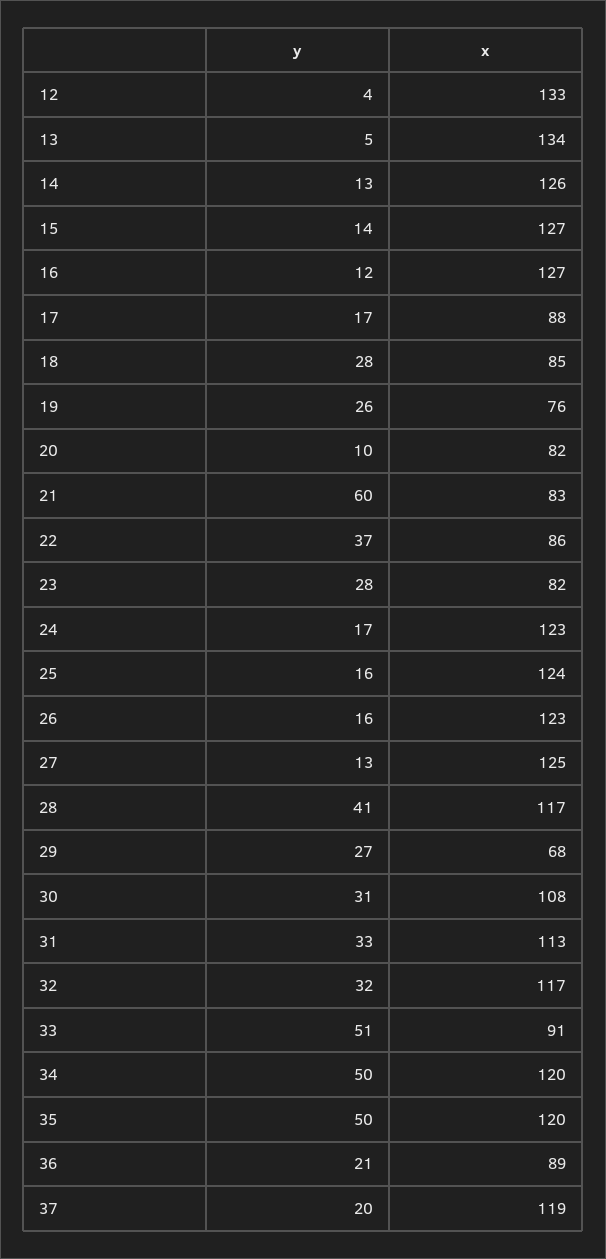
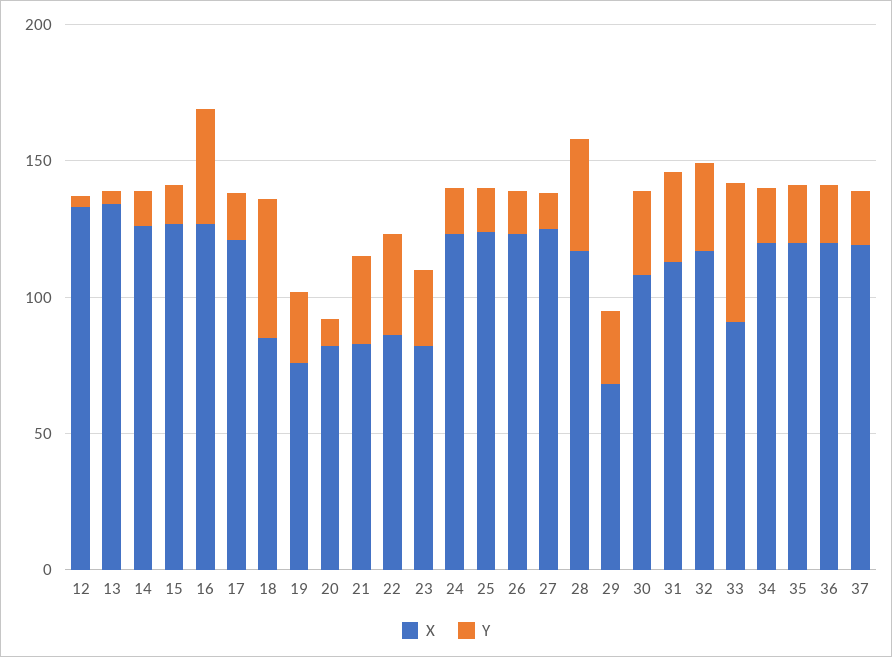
  {
    "y": {
      "12": 4,
      "13": 5,
      "14": 13,
      "15": 14,
-     "16": 12,
+     "16": 40,
      "17": 17,
-     "18": 28,
+     "18": 50,
      "19": 26,
      "20": 10,
-     "21": 60,
+     "21": 30,
      "22": 37,
      "23": 28,
      "24": 17,
      "25": 16,
      "26": 16,
      "27": 13,
      "28": 41,
      "29": 27,
      "30": 31,
      "31": 33,
      "32": 32,
      "33": 51,
-     "34": 50,
+     "34": 20,
-     "35": 50,
+     "35": 20,
      "36": 21,
      "37": 20
    },
    "x": {
      "12": 133,
      "13": 134,
      "14": 126,
      "15": 127,
      "16": 127,
-     "17": 88,
+     "17": 120,
      "18": 85,
      "19": 76,
      "20": 82,
      "21": 83,
      "22": 86,
      "23": 82,
      "24": 123,
      "25": 124,
      "26": 123,
      "27": 125,
      "28": 117,
      "29": 68,
      "30": 108,
      "31": 113,
      "32": 117,
      "33": 91,
      "34": 120,
      "35": 120,
-     "36": 89,
+     "36": 120,
      "37": 119
    }
  }

